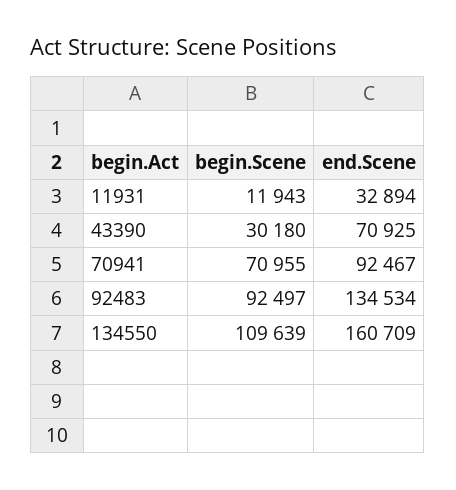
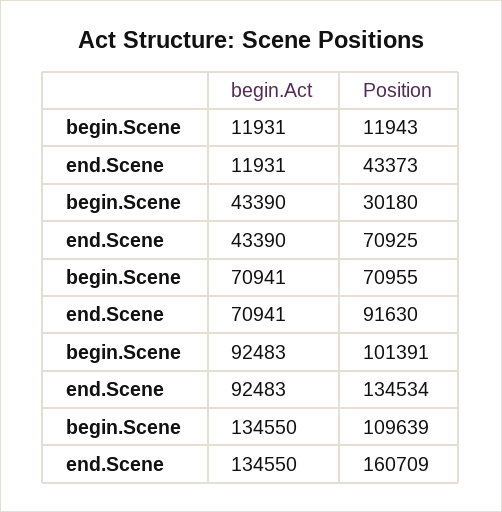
  {
    "begin.Scene": {
      "11931": 11943,
      "43390": 30180,
      "70941": 70955,
-     "92483": 92497,
+     "92483": 101391,
      "134550": 109639
    },
    "end.Scene": {
-     "11931": 32894,
+     "11931": 43373,
      "43390": 70925,
-     "70941": 92467,
+     "70941": 91630,
      "92483": 134534,
      "134550": 160709
    }
  }

